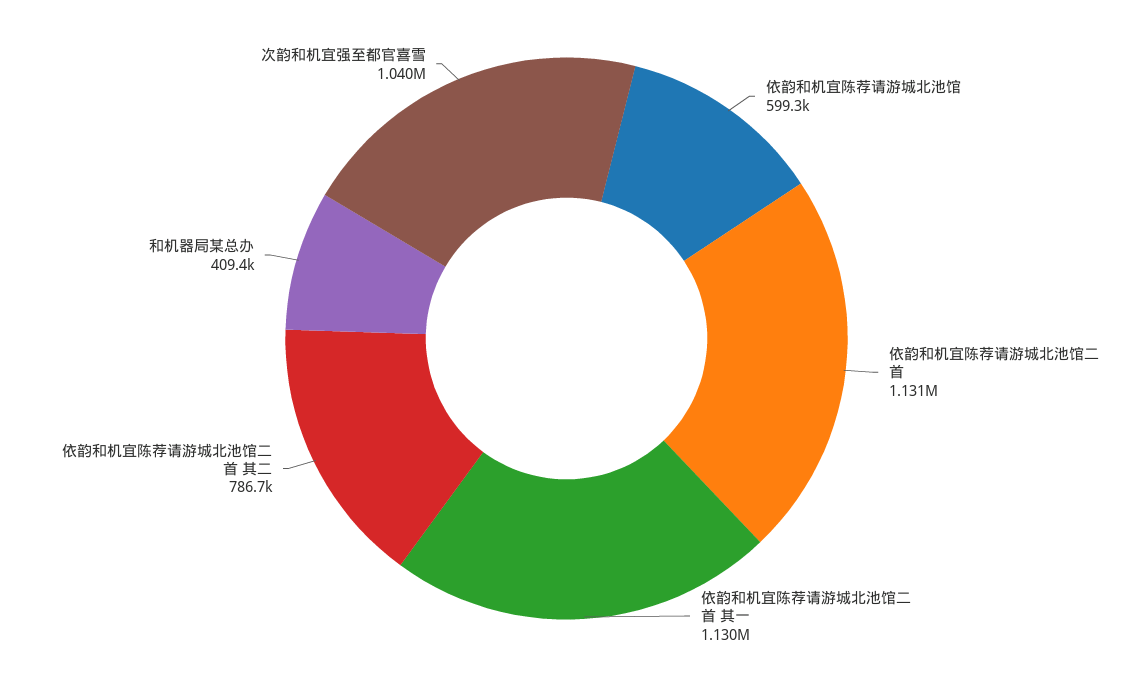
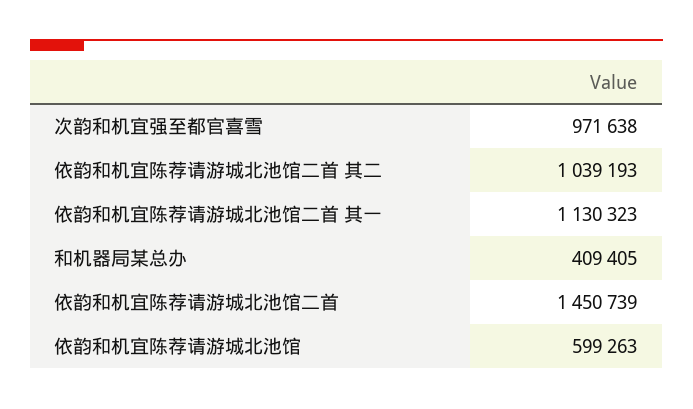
  {
    "依韵和机宜陈荐请游城北池馆": 599263,
-   "依韵和机宜陈荐请游城北池馆二首": 1131000,
+   "依韵和机宜陈荐请游城北池馆二首": 1450739,
    "依韵和机宜陈荐请游城北池馆二首 其一": 1130323,
-   "依韵和机宜陈荐请游城北池馆二首 其二": 786700,
+   "依韵和机宜陈荐请游城北池馆二首 其二": 1039193,
    "和机器局某总办": 409405,
-   "次韵和机宜强至都官喜雪": 1040000
+   "次韵和机宜强至都官喜雪": 971638
  }

